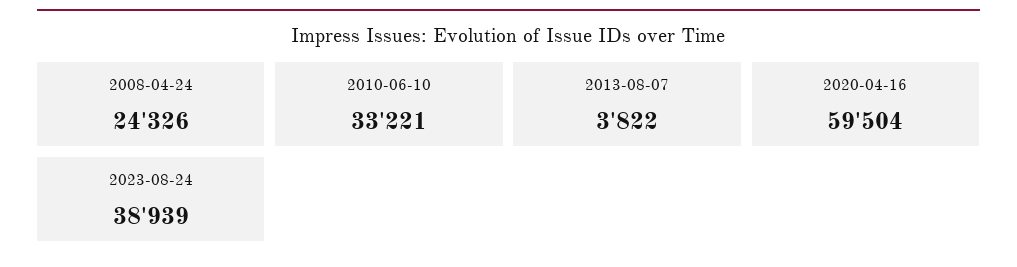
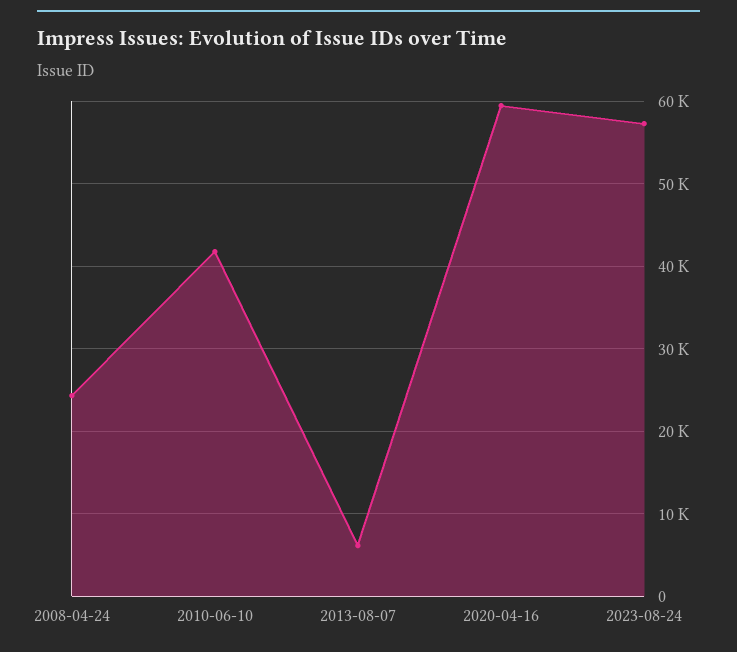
  {
    "2008-04-24": 24326,
-   "2010-06-10": 33221,
+   "2010-06-10": 42000,
-   "2013-08-07": 3822,
+   "2013-08-07": 6000,
    "2020-04-16": 59504,
-   "2023-08-24": 38939
+   "2023-08-24": 57000
  }

